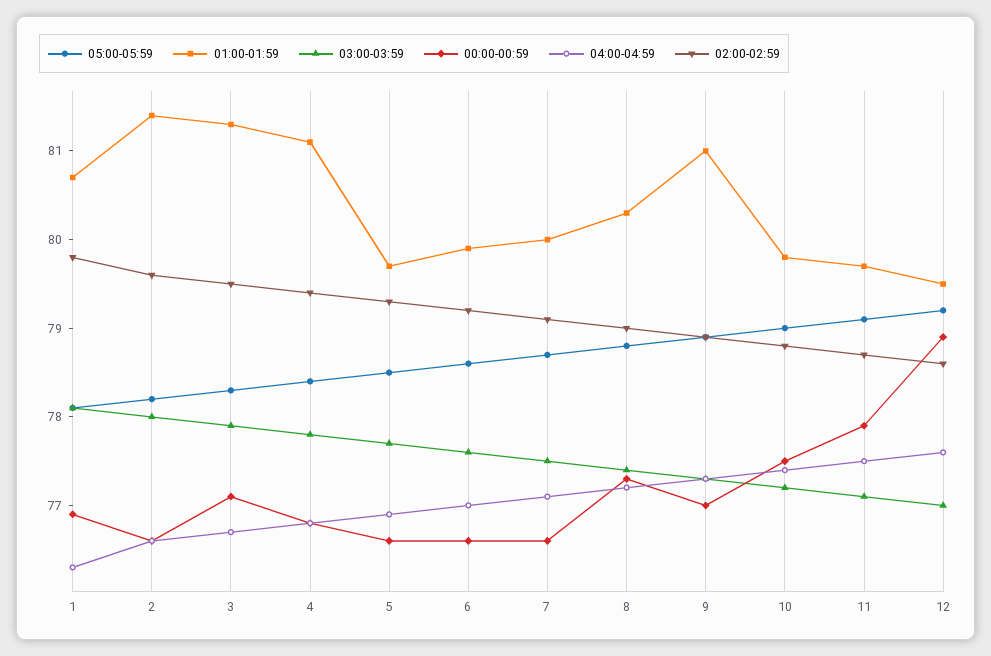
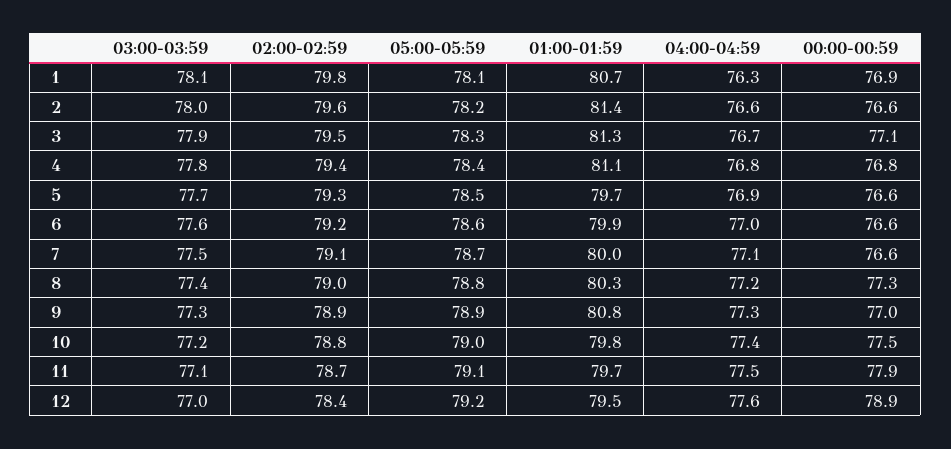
  {
    "05:00-05:59": {
      "1": 78.1,
      "2": 78.2,
      "3": 78.3,
      "4": 78.4,
      "5": 78.5,
      "6": 78.6,
      "7": 78.7,
      "8": 78.8,
      "9": 78.9,
      "10": 79,
      "11": 79.1,
      "12": 79.2
    },
    "01:00-01:59": {
      "1": 80.7,
      "2": 81.4,
      "3": 81.3,
      "4": 81.1,
      "5": 79.7,
      "6": 79.9,
      "7": 80,
      "8": 80.3,
-     "9": 81,
+     "9": 80.8,
      "10": 79.8,
      "11": 79.7,
      "12": 79.5
    },
    "03:00-03:59": {
      "1": 78.1,
      "2": 78,
      "3": 77.9,
      "4": 77.8,
      "5": 77.7,
      "6": 77.6,
      "7": 77.5,
      "8": 77.4,
      "9": 77.3,
      "10": 77.2,
      "11": 77.1,
      "12": 77
    },
    "00:00-00:59": {
      "1": 76.9,
      "2": 76.6,
      "3": 77.1,
      "4": 76.8,
      "5": 76.6,
      "6": 76.6,
      "7": 76.6,
      "8": 77.3,
      "9": 77,
      "10": 77.5,
      "11": 77.9,
      "12": 78.9
    },
    "04:00-04:59": {
      "1": 76.3,
      "2": 76.6,
      "3": 76.7,
      "4": 76.8,
      "5": 76.9,
      "6": 77,
      "7": 77.1,
      "8": 77.2,
      "9": 77.3,
      "10": 77.4,
      "11": 77.5,
      "12": 77.6
    },
    "02:00-02:59": {
      "1": 79.8,
      "2": 79.6,
      "3": 79.5,
      "4": 79.4,
      "5": 79.3,
      "6": 79.2,
      "7": 79.1,
      "8": 79,
      "9": 78.9,
      "10": 78.8,
      "11": 78.7,
-     "12": 78.6
+     "12": 78.4
    }
  }

